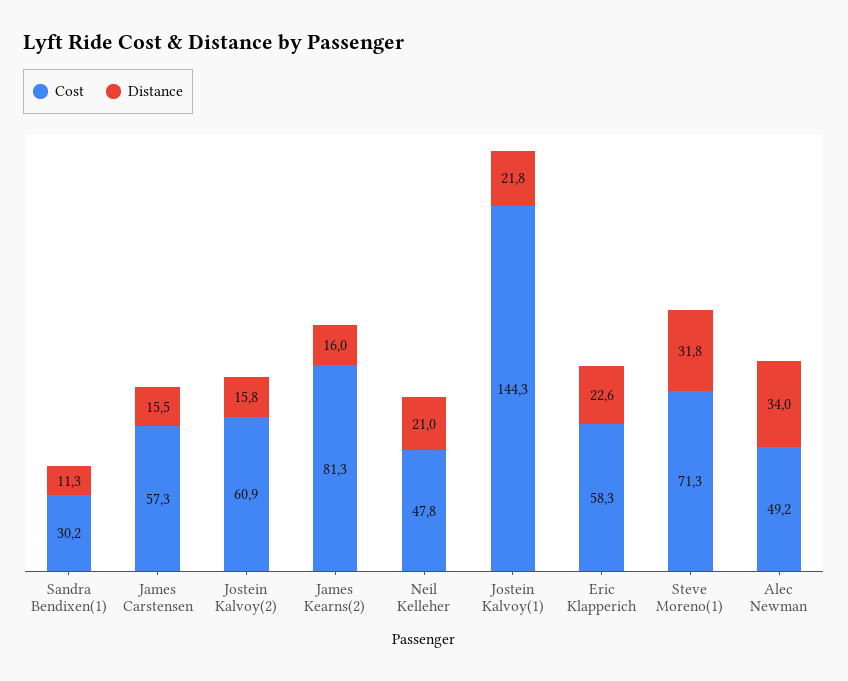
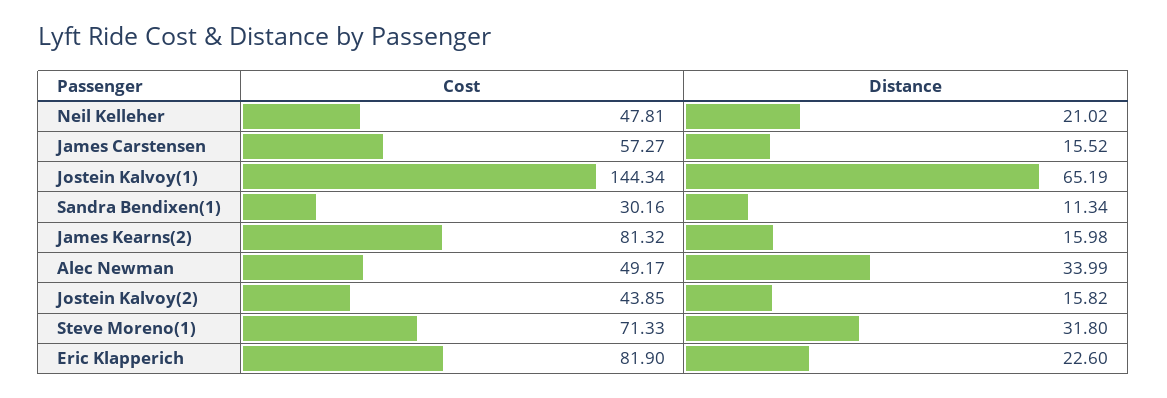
  {
    "Cost": {
      "Sandra Bendixen(1)": 30.16,
      "James Carstensen": 57.27,
-     "Jostein Kalvoy(2)": 60.9,
+     "Jostein Kalvoy(2)": 43.85,
      "James Kearns(2)": 81.32,
      "Neil Kelleher": 47.81,
      "Jostein Kalvoy(1)": 144.34,
-     "Eric Klapperich": 58.3,
+     "Eric Klapperich": 81.9,
      "Steve Moreno(1)": 71.33,
      "Alec Newman": 49.17
    },
    "Distance": {
      "Sandra Bendixen(1)": 11.34,
      "James Carstensen": 15.52,
      "Jostein Kalvoy(2)": 15.82,
      "James Kearns(2)": 15.98,
      "Neil Kelleher": 21.02,
-     "Jostein Kalvoy(1)": 21.8,
+     "Jostein Kalvoy(1)": 65.19,
      "Eric Klapperich": 22.6,
      "Steve Moreno(1)": 31.8,
      "Alec Newman": 33.99
    }
  }

